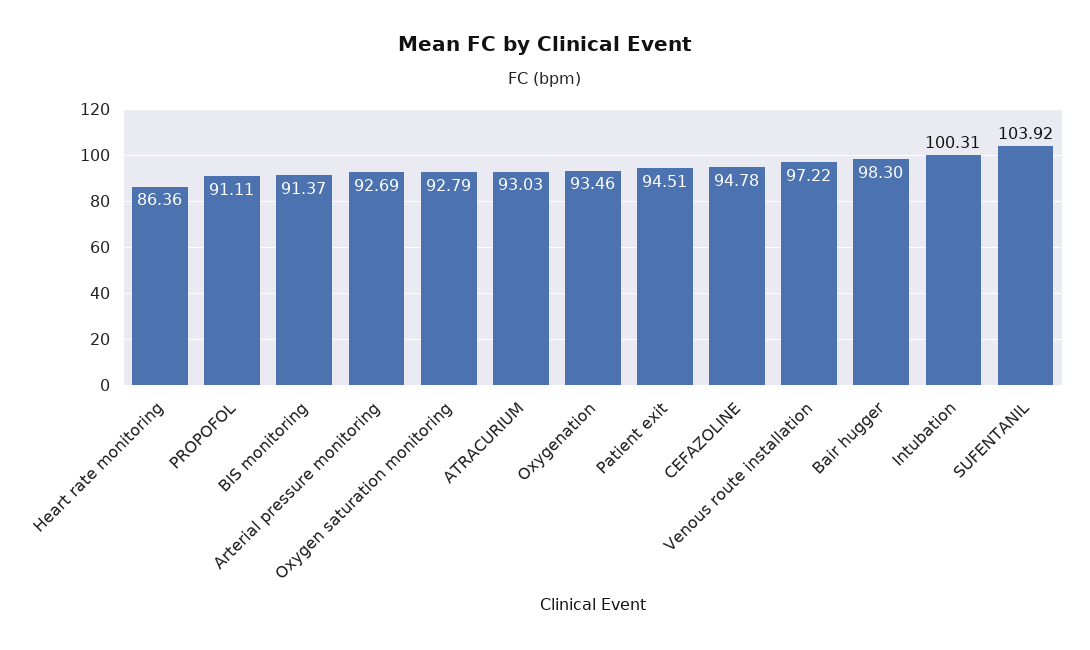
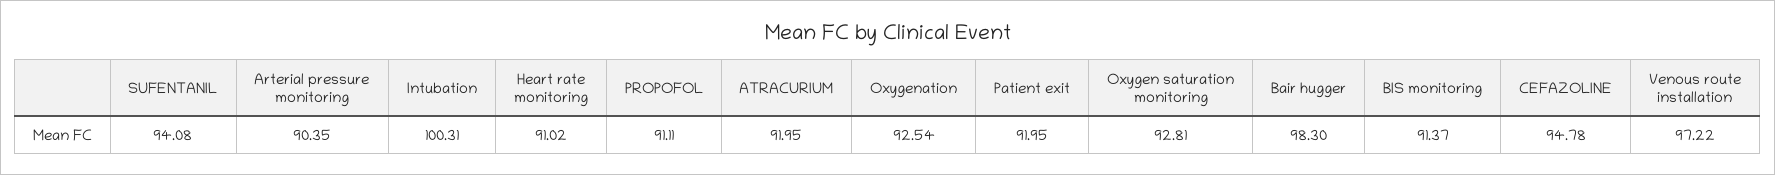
  {
-   "Heart rate monitoring": 86.36,
+   "Heart rate monitoring": 91.02,
    "PROPOFOL": 91.11,
    "BIS monitoring": 91.37,
-   "Arterial pressure monitoring": 92.69,
+   "Arterial pressure monitoring": 90.35,
-   "Oxygen saturation monitoring": 92.79,
+   "Oxygen saturation monitoring": 92.81,
-   "ATRACURIUM": 93.03,
+   "ATRACURIUM": 91.95,
-   "Oxygenation": 93.46,
+   "Oxygenation": 92.54,
-   "Patient exit": 94.51,
+   "Patient exit": 91.95,
    "CEFAZOLINE": 94.78,
    "Venous route installation": 97.22,
    "Bair hugger": 98.3,
    "Intubation": 100.31,
-   "SUFENTANIL": 103.92
+   "SUFENTANIL": 94.08
  }

